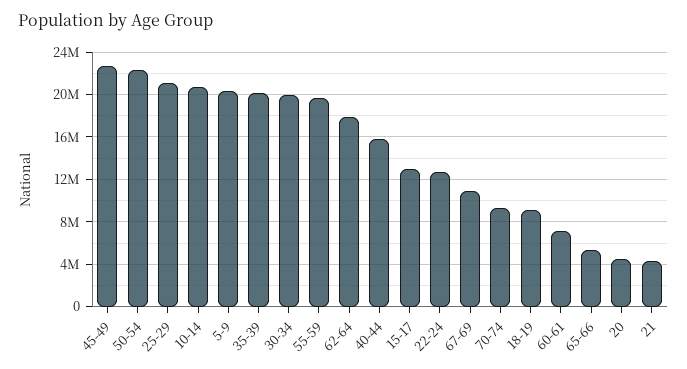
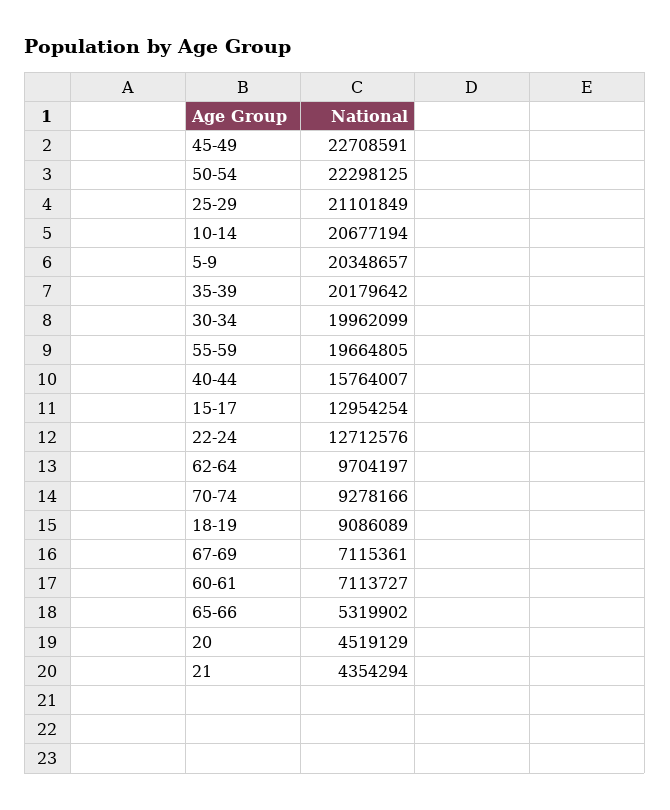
  {
    "45-49": 22708591,
    "50-54": 22298125,
    "25-29": 21101849,
    "10-14": 20677194,
    "5-9": 20348657,
    "35-39": 20179642,
    "30-34": 19962099,
    "55-59": 19664805,
-   "62-64": 18000000,
+   "62-64": 9704197,
    "40-44": 15764007,
    "15-17": 12954254,
    "22-24": 12712576,
-   "67-69": 11000000,
+   "67-69": 7115361,
    "70-74": 9278166,
    "18-19": 9086089,
    "60-61": 7113727,
    "65-66": 5319902,
    "20": 4519129,
    "21": 4354294
  }

